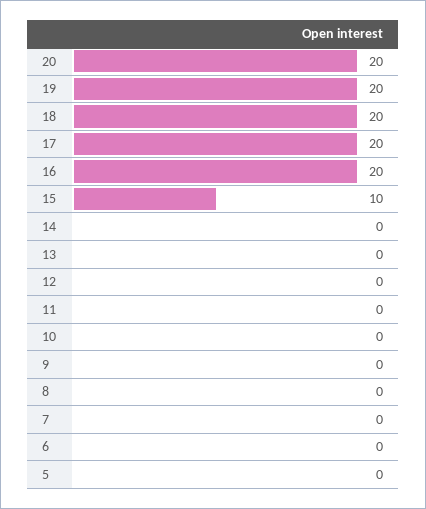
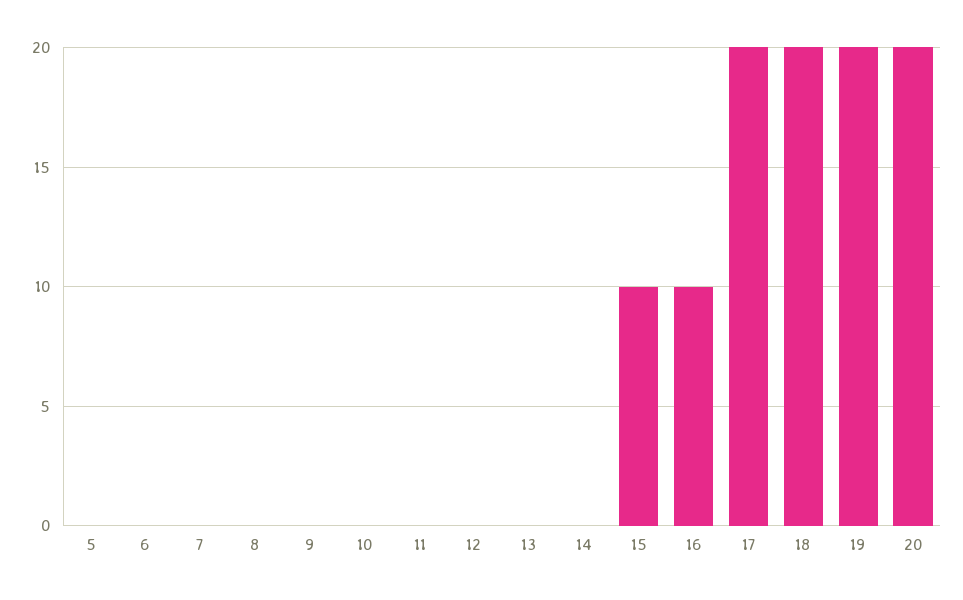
  {
    "20": 20,
    "19": 20,
    "18": 20,
    "17": 20,
-   "16": 20,
+   "16": 10,
    "15": 10,
    "14": 0,
    "13": 0,
    "12": 0,
    "11": 0,
    "10": 0,
    "9": 0,
    "8": 0,
    "7": 0,
    "6": 0,
    "5": 0
  }

